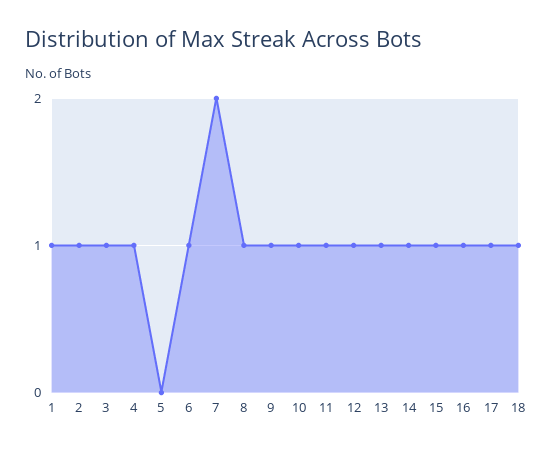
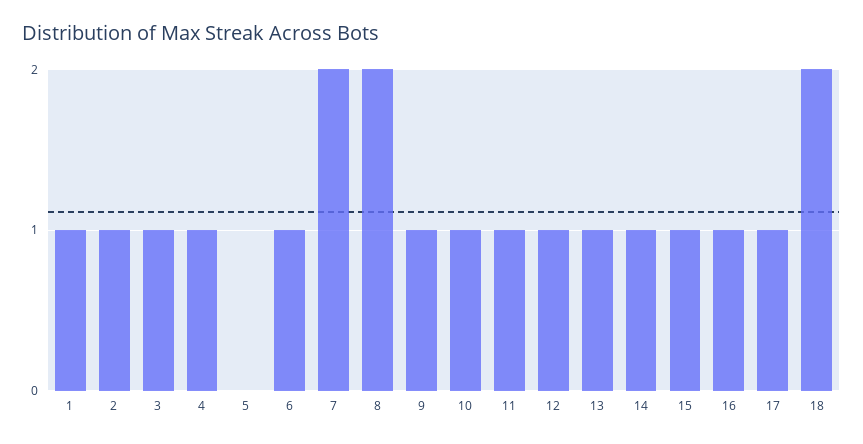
  {
    "1": 1,
    "2": 1,
    "3": 1,
    "4": 1,
    "5": 0,
    "6": 1,
    "7": 2,
-   "8": 1,
+   "8": 2,
    "9": 1,
    "10": 1,
    "11": 1,
    "12": 1,
    "13": 1,
    "14": 1,
    "15": 1,
    "16": 1,
    "17": 1,
-   "18": 1
+   "18": 2
  }

